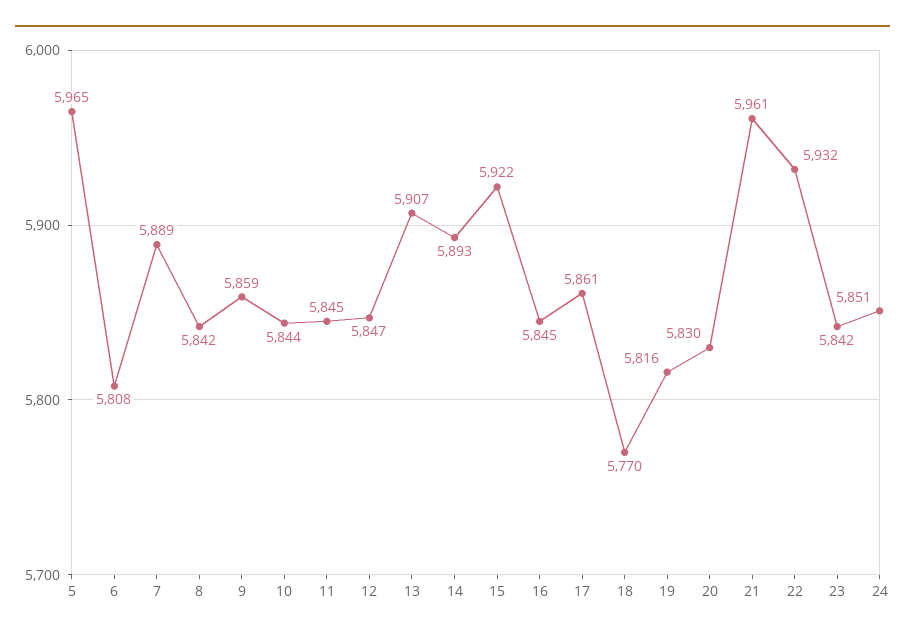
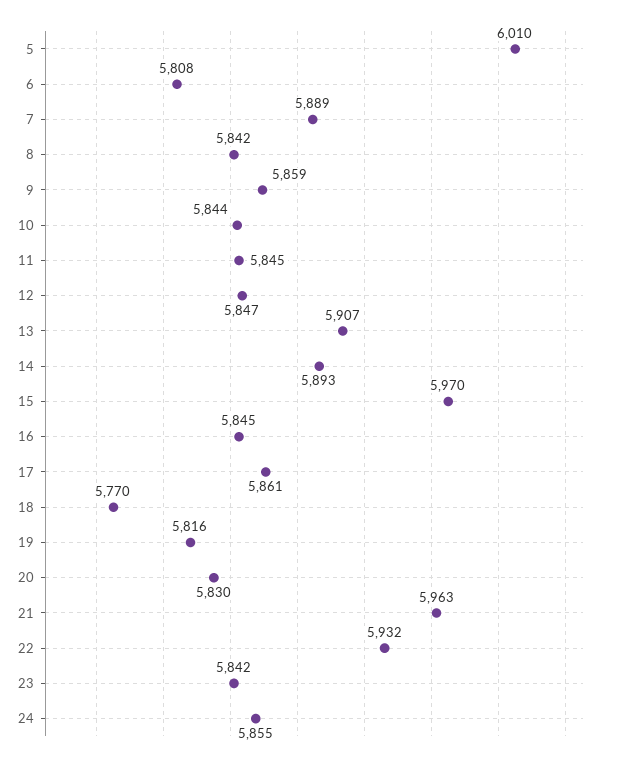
  {
-   "5": 5965,
+   "5": 6010,
    "6": 5808,
    "7": 5889,
    "8": 5842,
    "9": 5859,
    "10": 5844,
    "11": 5845,
    "12": 5847,
    "13": 5907,
    "14": 5893,
-   "15": 5922,
+   "15": 5970,
    "16": 5845,
    "17": 5861,
    "18": 5770,
    "19": 5816,
    "20": 5830,
-   "21": 5961,
+   "21": 5963,
    "22": 5932,
    "23": 5842,
-   "24": 5851
+   "24": 5855
  }

